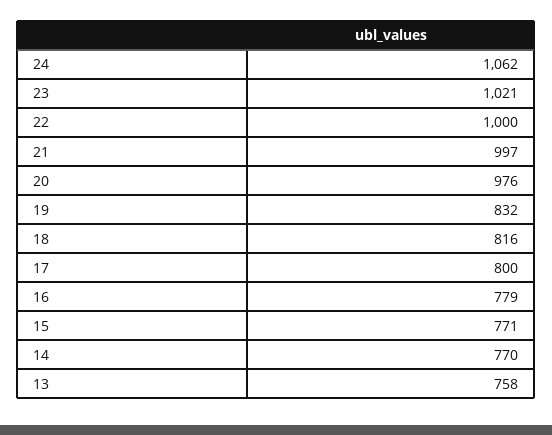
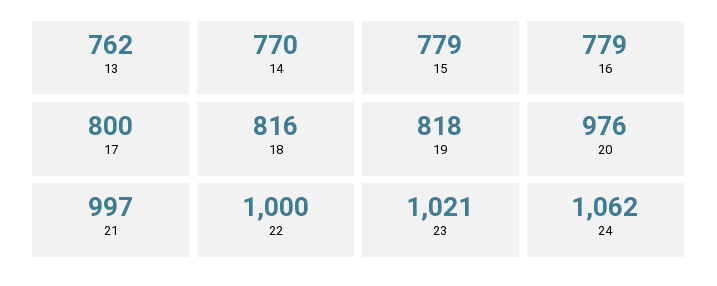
  {
    "24": 1062,
    "23": 1021,
    "22": 1000,
    "21": 997,
    "20": 976,
-   "19": 832,
+   "19": 818,
    "18": 816,
    "17": 800,
    "16": 779,
-   "15": 771,
+   "15": 779,
    "14": 770,
-   "13": 758
+   "13": 762
  }

